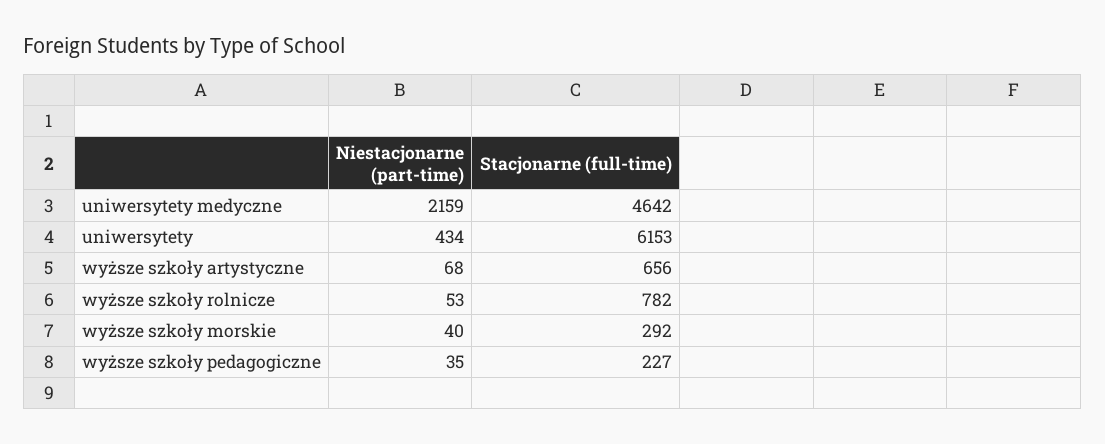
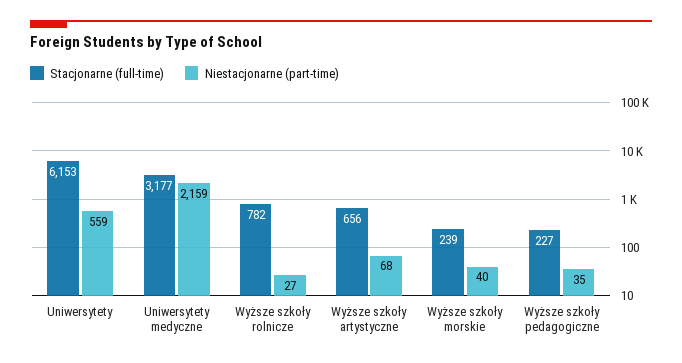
  {
    "Niestacjonarne (part-time)": {
      "uniwersytety medyczne": 2159,
-     "uniwersytety": 434,
+     "uniwersytety": 559,
      "wyższe szkoły artystyczne": 68,
-     "wyższe szkoły rolnicze": 53,
+     "wyższe szkoły rolnicze": 27,
      "wyższe szkoły morskie": 40,
      "wyższe szkoły pedagogiczne": 35
    },
    "Stacjonarne (full-time)": {
-     "uniwersytety medyczne": 4642,
+     "uniwersytety medyczne": 3177,
      "uniwersytety": 6153,
      "wyższe szkoły artystyczne": 656,
      "wyższe szkoły rolnicze": 782,
-     "wyższe szkoły morskie": 292,
+     "wyższe szkoły morskie": 239,
      "wyższe szkoły pedagogiczne": 227
    }
  }

